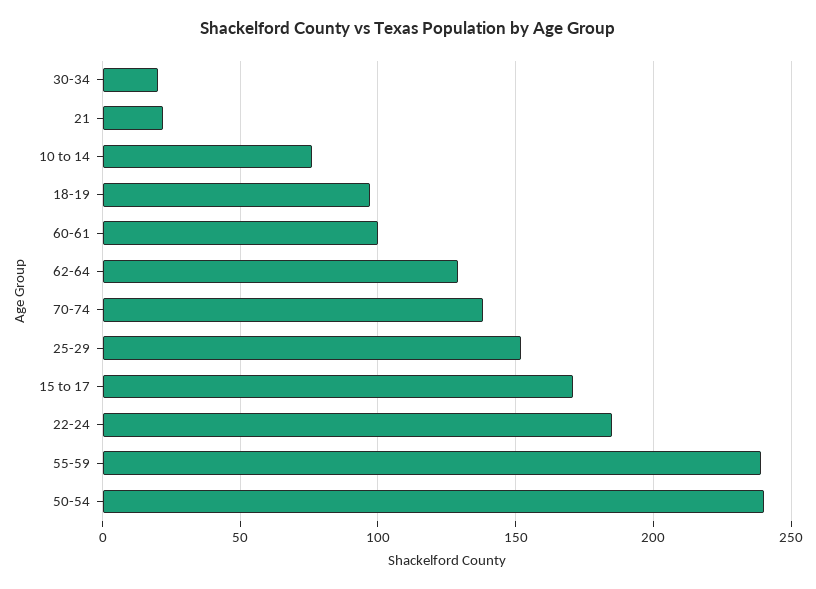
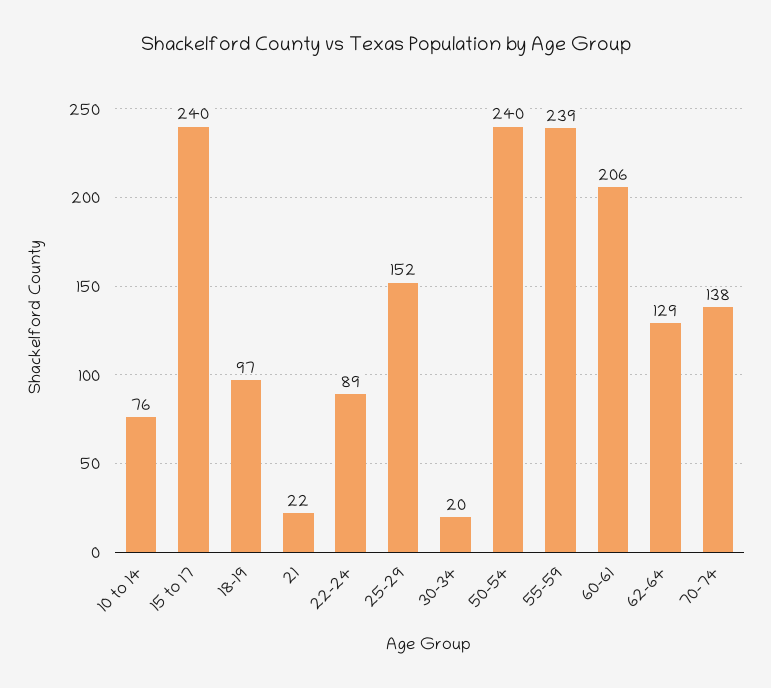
  {
    "30-34": 20,
    "21": 22,
    "10 to 14": 76,
    "18-19": 97,
-   "60-61": 100,
+   "60-61": 206,
    "62-64": 129,
    "70-74": 138,
    "25-29": 152,
-   "15 to 17": 170,
+   "15 to 17": 240,
-   "22-24": 185,
+   "22-24": 89,
    "55-59": 239,
    "50-54": 240
  }

